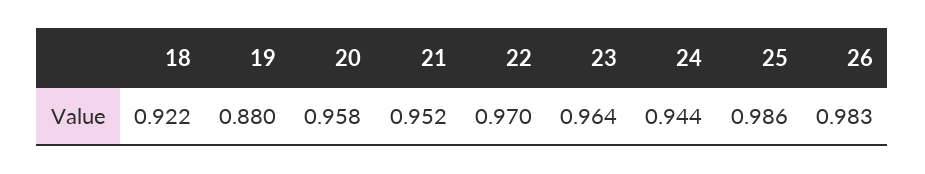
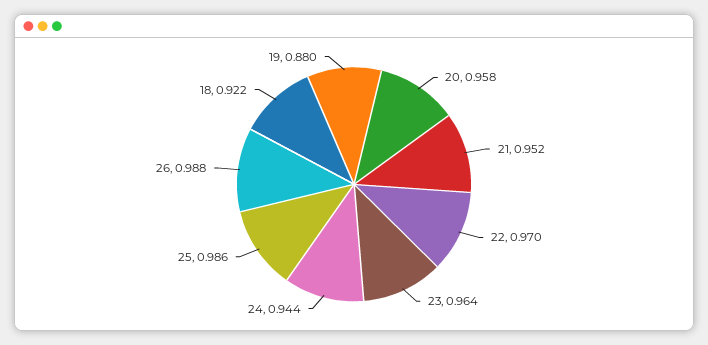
  {
    "18": 0.922,
    "19": 0.88,
    "20": 0.958,
    "21": 0.952,
    "22": 0.97,
    "23": 0.964,
    "24": 0.944,
    "25": 0.986,
-   "26": 0.983
+   "26": 0.988
  }

